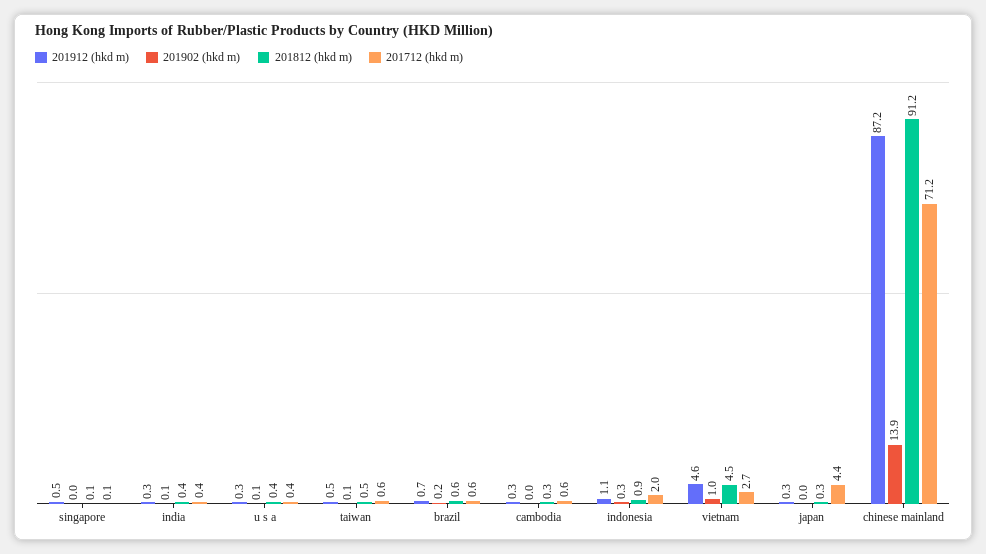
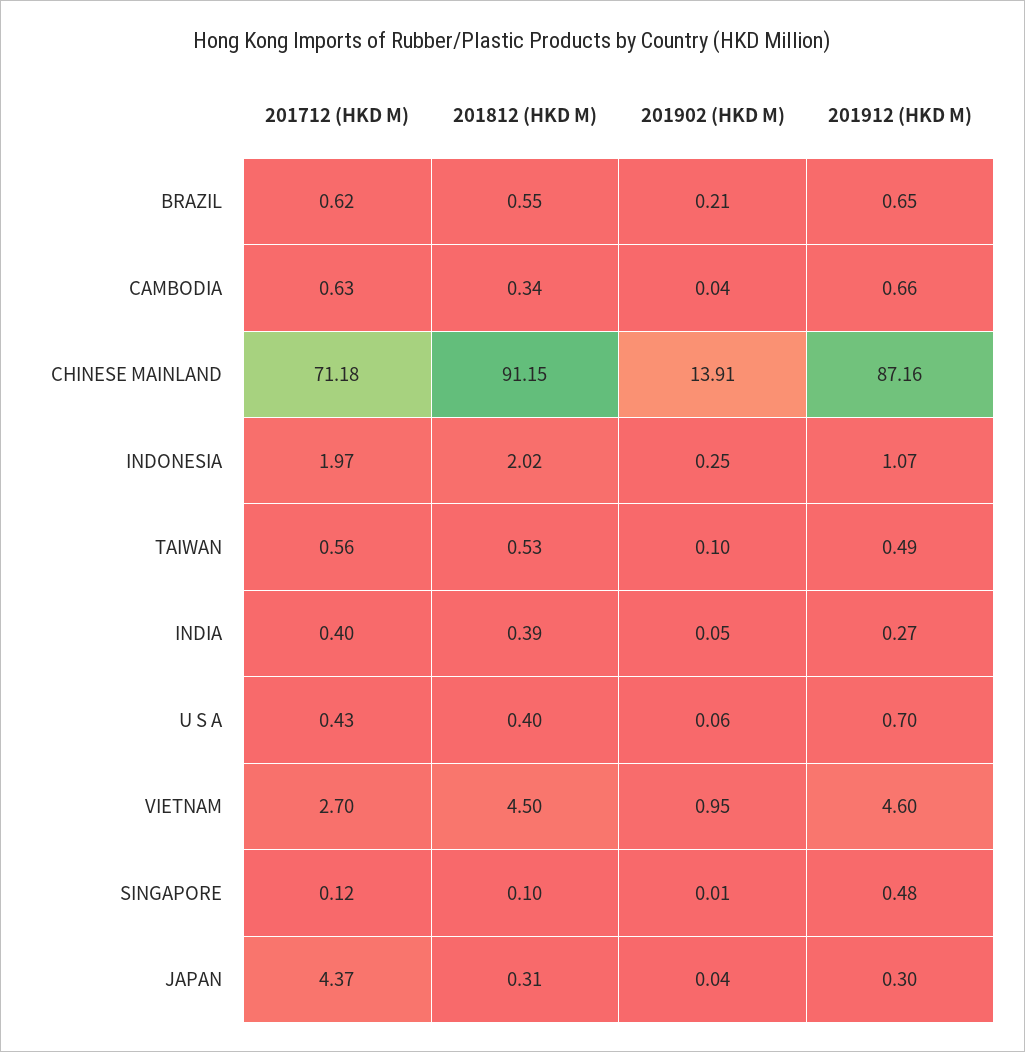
  {
    "201912 (hkd m)": {
      "singapore": 0.48,
      "india": 0.27,
-     "u s a": 0.3,
+     "u s a": 0.7,
      "taiwan": 0.49,
      "brazil": 0.65,
-     "cambodia": 0.3,
+     "cambodia": 0.66,
      "indonesia": 1.07,
      "vietnam": 4.6,
      "japan": 0.3,
      "chinese mainland": 87.16
    },
    "201902 (hkd m)": {
      "singapore": 0.01,
      "india": 0.05,
      "u s a": 0.06,
      "taiwan": 0.1,
      "brazil": 0.21,
      "cambodia": 0.04,
      "indonesia": 0.25,
      "vietnam": 0.95,
      "japan": 0.04,
      "chinese mainland": 13.91
    },
    "201812 (hkd m)": {
      "singapore": 0.1,
      "india": 0.39,
      "u s a": 0.4,
      "taiwan": 0.53,
      "brazil": 0.55,
      "cambodia": 0.34,
-     "indonesia": 0.9,
+     "indonesia": 2.02,
      "vietnam": 4.5,
      "japan": 0.31,
      "chinese mainland": 91.15
    },
    "201712 (hkd m)": {
      "singapore": 0.12,
      "india": 0.4,
      "u s a": 0.43,
      "taiwan": 0.56,
      "brazil": 0.62,
      "cambodia": 0.63,
      "indonesia": 1.97,
      "vietnam": 2.7,
      "japan": 4.37,
      "chinese mainland": 71.18
    }
  }

